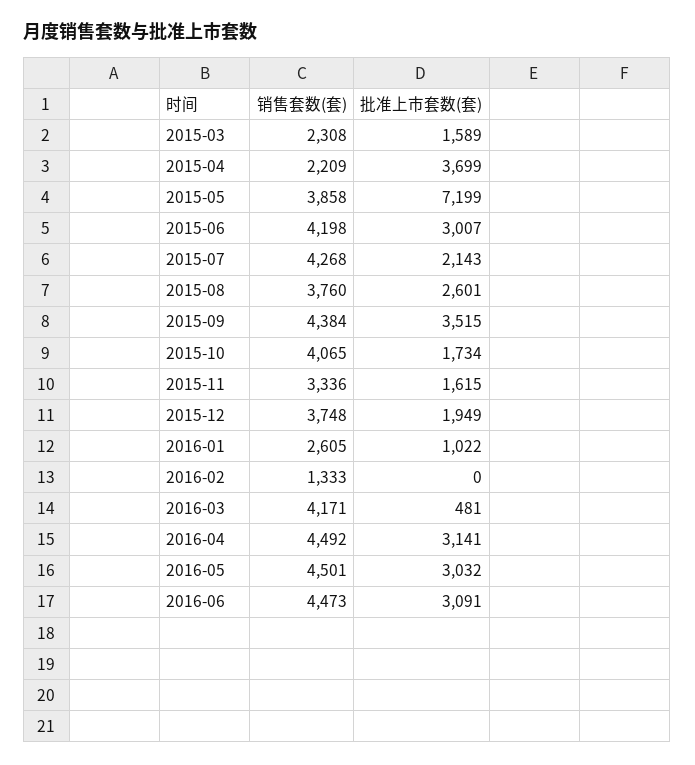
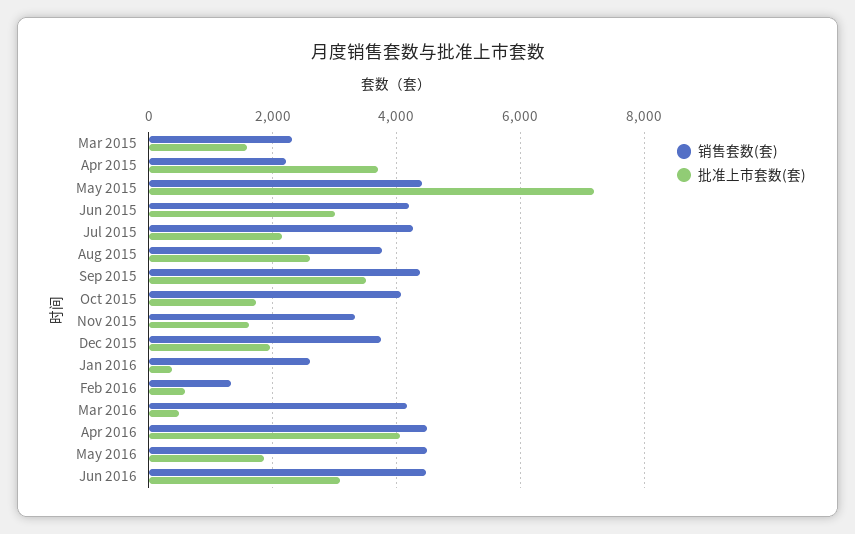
  {
    "销售套数(套)": {
      "2015-03": 2308,
      "2015-04": 2209,
-     "2015-05": 3858,
+     "2015-05": 4400,
      "2015-06": 4198,
      "2015-07": 4268,
      "2015-08": 3760,
      "2015-09": 4384,
      "2015-10": 4065,
      "2015-11": 3336,
      "2015-12": 3748,
      "2016-01": 2605,
      "2016-02": 1333,
      "2016-03": 4171,
      "2016-04": 4492,
      "2016-05": 4501,
      "2016-06": 4473
    },
    "批准上市套数(套)": {
      "2015-03": 1589,
      "2015-04": 3699,
      "2015-05": 7199,
      "2015-06": 3007,
      "2015-07": 2143,
      "2015-08": 2601,
      "2015-09": 3515,
      "2015-10": 1734,
      "2015-11": 1615,
      "2015-12": 1949,
-     "2016-01": 1022,
+     "2016-01": 400,
-     "2016-02": 0,
+     "2016-02": 600,
      "2016-03": 481,
-     "2016-04": 3141,
+     "2016-04": 4000,
-     "2016-05": 3032,
+     "2016-05": 1800,
      "2016-06": 3091
    }
  }

